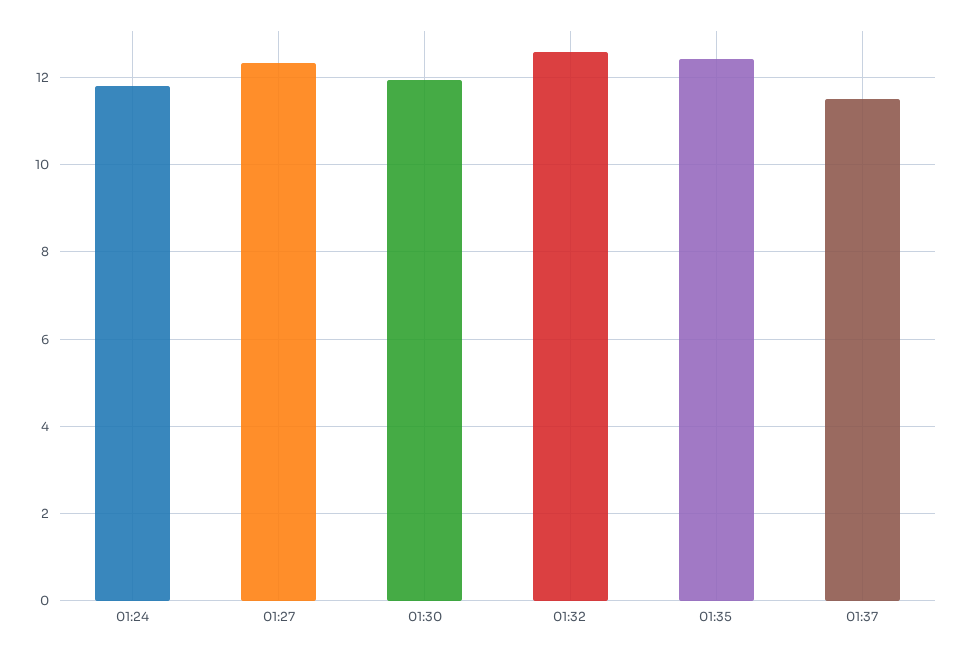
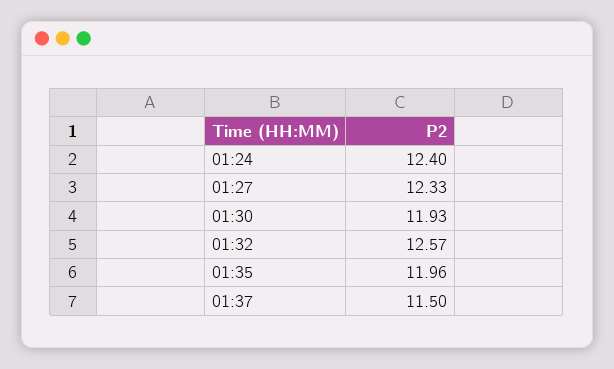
  {
-   "01:24": 11.8,
+   "01:24": 12.4,
    "01:27": 12.33,
    "01:30": 11.93,
    "01:32": 12.57,
-   "01:35": 12.4,
+   "01:35": 11.96,
    "01:37": 11.5
  }

